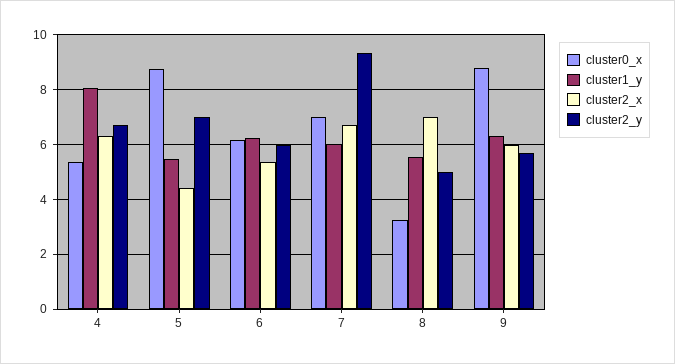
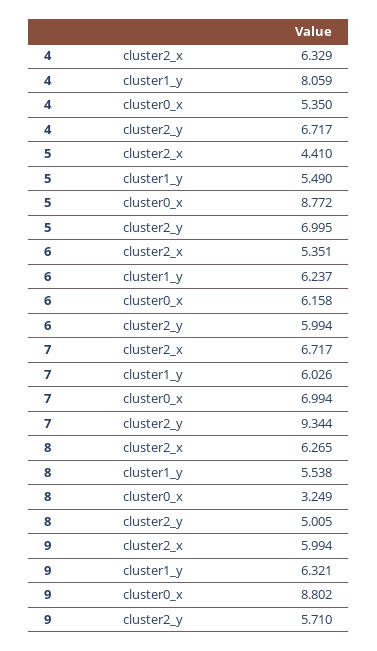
  {
    "cluster0_x": {
      "4": 5.35,
      "5": 8.772,
      "6": 6.158,
      "7": 6.994,
      "8": 3.249,
      "9": 8.802
    },
    "cluster1_y": {
      "4": 8.059,
      "5": 5.49,
      "6": 6.237,
      "7": 6.026,
      "8": 5.538,
      "9": 6.321
    },
    "cluster2_x": {
      "4": 6.329,
      "5": 4.41,
      "6": 5.351,
      "7": 6.717,
-     "8": 7,
+     "8": 6.265,
      "9": 5.994
    },
    "cluster2_y": {
      "4": 6.717,
      "5": 6.995,
      "6": 5.994,
      "7": 9.344,
      "8": 5.005,
      "9": 5.71
    }
  }

